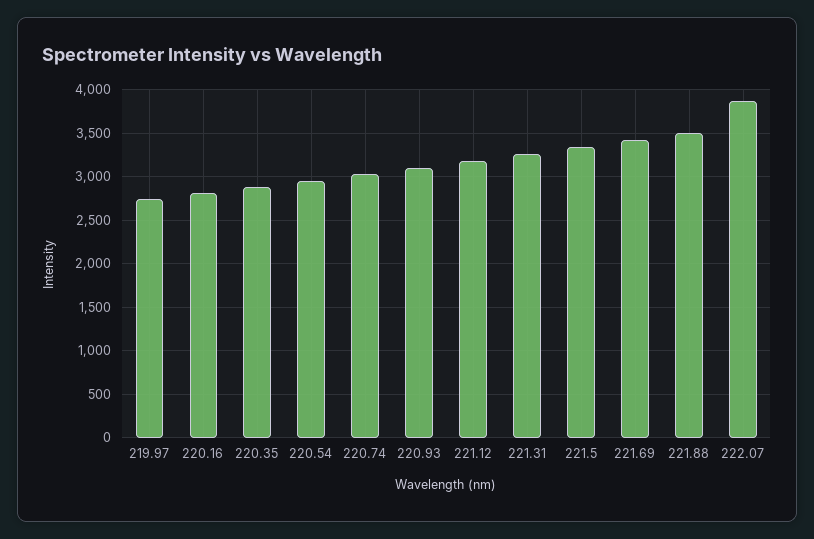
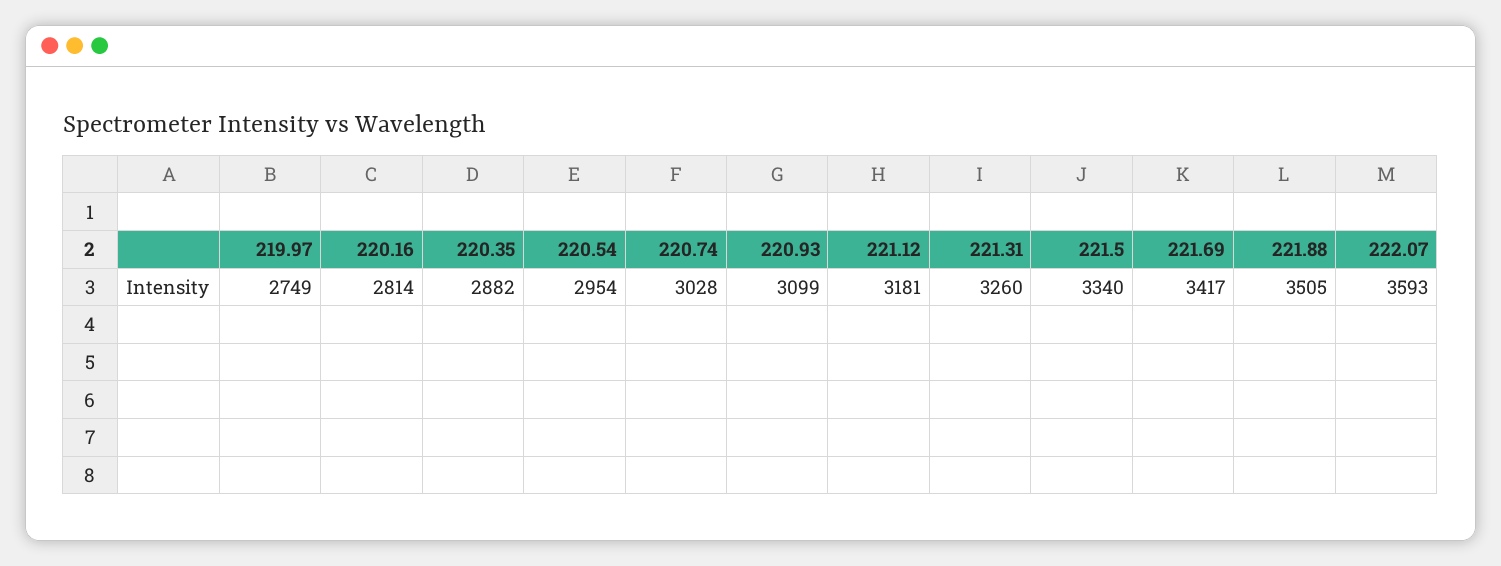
  {
    "219.97": 2749,
    "220.16": 2814,
    "220.35": 2882,
    "220.54": 2954,
    "220.74": 3028,
    "220.93": 3099,
    "221.12": 3181,
    "221.31": 3260,
    "221.5": 3340,
    "221.69": 3417,
    "221.88": 3505,
-   "222.07": 3900
+   "222.07": 3593
  }

